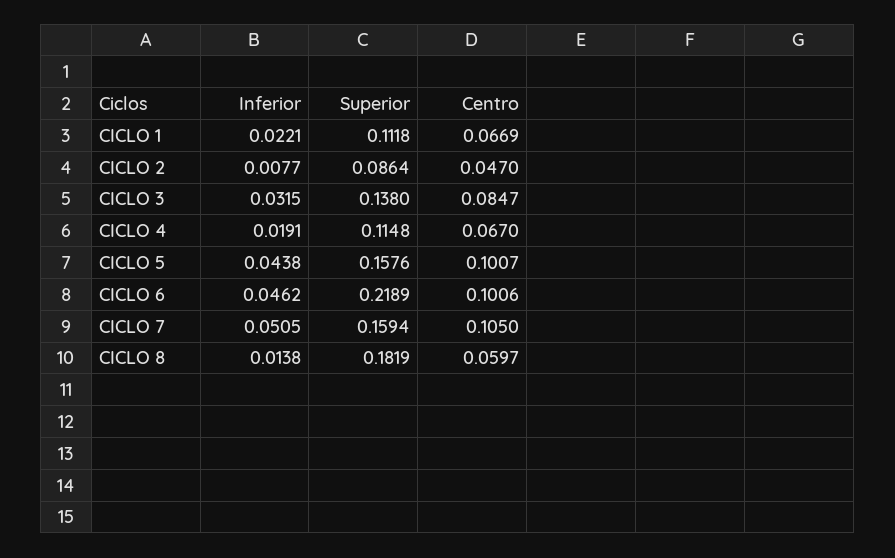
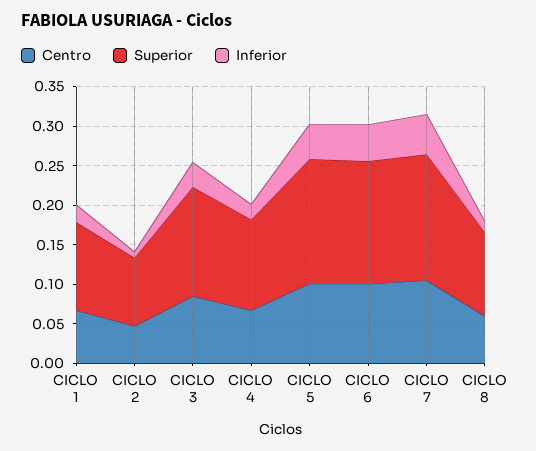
  {
    "Inferior": {
      "CICLO 1": 0.0221,
      "CICLO 2": 0.0077,
      "CICLO 3": 0.0315,
      "CICLO 4": 0.0191,
      "CICLO 5": 0.0438,
      "CICLO 6": 0.0462,
      "CICLO 7": 0.0505,
      "CICLO 8": 0.0138
    },
    "Superior": {
      "CICLO 1": 0.1118,
      "CICLO 2": 0.0864,
      "CICLO 3": 0.138,
      "CICLO 4": 0.1148,
      "CICLO 5": 0.1576,
-     "CICLO 6": 0.2189,
+     "CICLO 6": 0.15,
      "CICLO 7": 0.1594,
-     "CICLO 8": 0.1819
+     "CICLO 8": 0.1
    },
    "Centro": {
      "CICLO 1": 0.0669,
      "CICLO 2": 0.047,
      "CICLO 3": 0.0847,
      "CICLO 4": 0.067,
      "CICLO 5": 0.1007,
      "CICLO 6": 0.1006,
      "CICLO 7": 0.105,
      "CICLO 8": 0.0597
    }
  }

